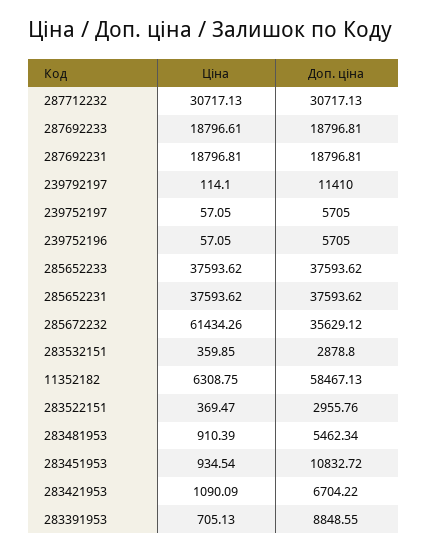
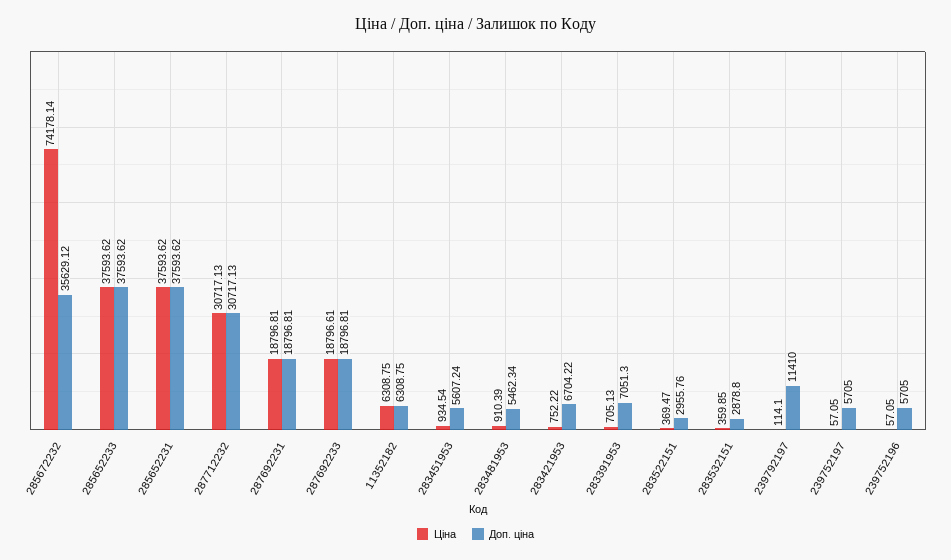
  {
    "Ціна": {
      "287712232": 30717.13,
      "287692233": 18796.61,
      "287692231": 18796.81,
      "239792197": 114.1,
      "239752197": 57.05,
      "239752196": 57.05,
      "285652233": 37593.62,
      "285652231": 37593.62,
-     "285672232": 61434.26,
+     "285672232": 74178.14,
      "283532151": 359.85,
      "11352182": 6308.75,
      "283522151": 369.47,
      "283481953": 910.39,
      "283451953": 934.54,
-     "283421953": 1090.09,
+     "283421953": 752.22,
      "283391953": 705.13
    },
    "Доп. ціна": {
      "287712232": 30717.13,
      "287692233": 18796.81,
      "287692231": 18796.81,
      "239792197": 11410,
      "239752197": 5705,
      "239752196": 5705,
      "285652233": 37593.62,
      "285652231": 37593.62,
      "285672232": 35629.12,
      "283532151": 2878.8,
-     "11352182": 58467.13,
+     "11352182": 6308.75,
      "283522151": 2955.76,
      "283481953": 5462.34,
-     "283451953": 10832.72,
+     "283451953": 5607.24,
      "283421953": 6704.22,
-     "283391953": 8848.55
+     "283391953": 7051.3
    }
  }

